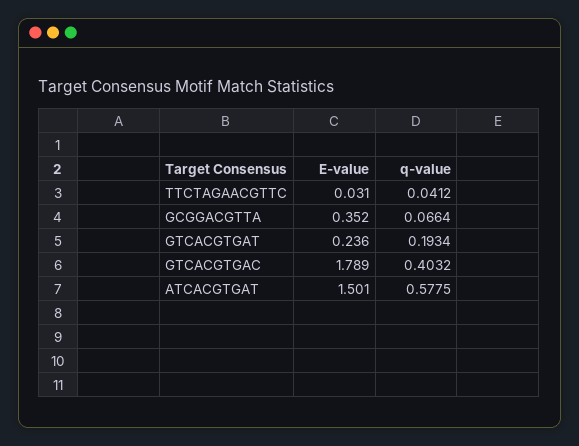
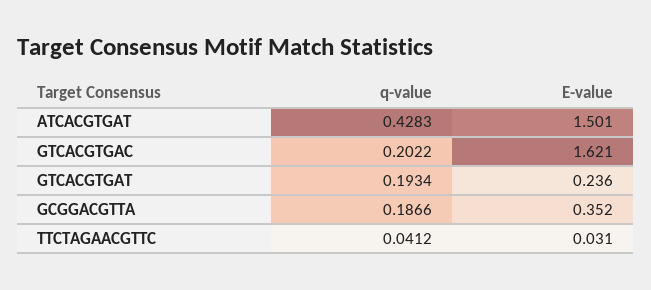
  {
    "E-value": {
      "TTCTAGAACGTTC": 0.031,
      "GCGGACGTTA": 0.352,
      "GTCACGTGAT": 0.236,
-     "GTCACGTGAC": 1.789,
+     "GTCACGTGAC": 1.621,
      "ATCACGTGAT": 1.501
    },
    "q-value": {
      "TTCTAGAACGTTC": 0.0412,
-     "GCGGACGTTA": 0.0664,
+     "GCGGACGTTA": 0.1866,
      "GTCACGTGAT": 0.1934,
-     "GTCACGTGAC": 0.4032,
+     "GTCACGTGAC": 0.2022,
-     "ATCACGTGAT": 0.5775
+     "ATCACGTGAT": 0.4283
    }
  }

